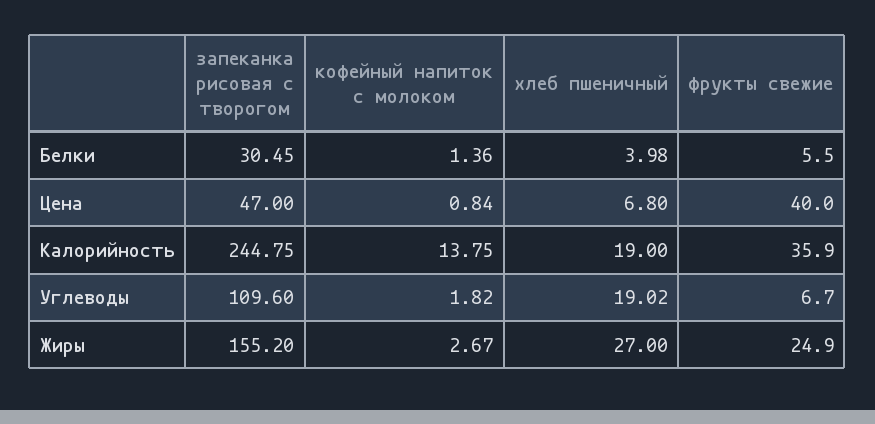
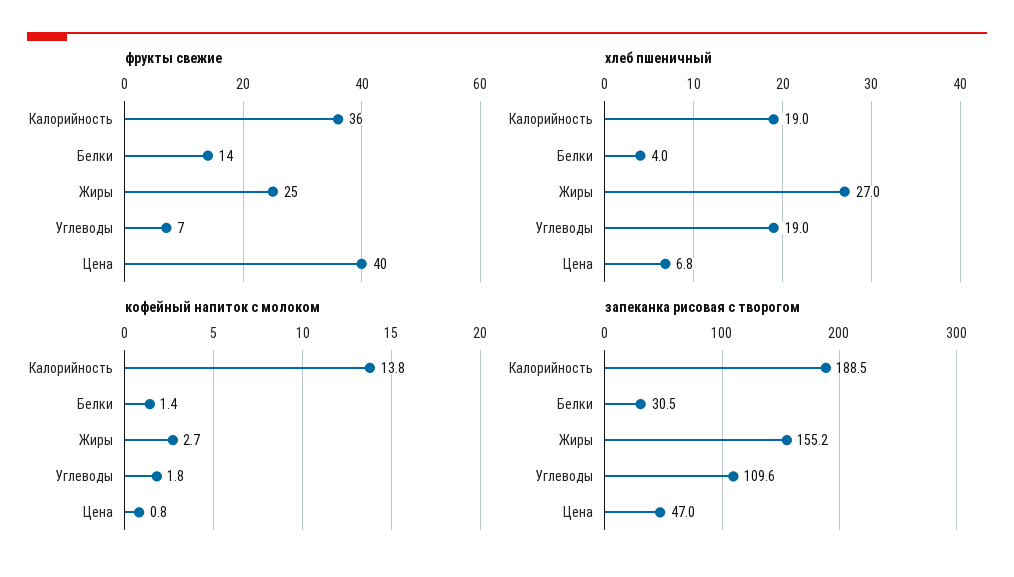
  {
    "запеканка рисовая с творогом": {
      "Белки": 30.45,
      "Цена": 47,
-     "Калорийность": 244.75,
+     "Калорийность": 188.5,
      "Углеводы": 109.6,
      "Жиры": 155.2
    },
    "кофейный напиток с молоком": {
      "Белки": 1.36,
      "Цена": 0.84,
      "Калорийность": 13.75,
      "Углеводы": 1.82,
      "Жиры": 2.67
    },
    "хлеб пшеничный": {
      "Белки": 3.98,
      "Цена": 6.8,
      "Калорийность": 19,
      "Углеводы": 19.02,
      "Жиры": 27
    },
    "фрукты свежие": {
-     "Белки": 5.5,
+     "Белки": 14,
      "Цена": 40,
      "Калорийность": 35.9,
      "Углеводы": 6.7,
      "Жиры": 24.9
    }
  }

